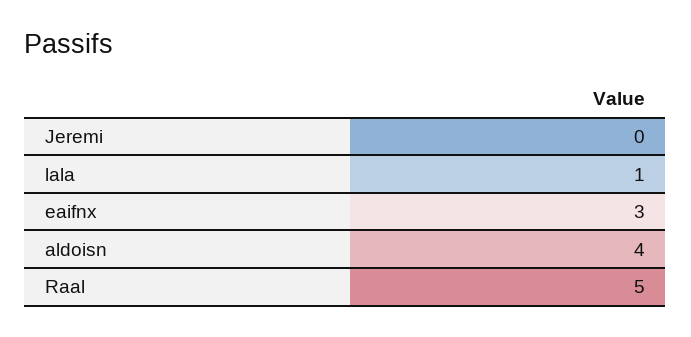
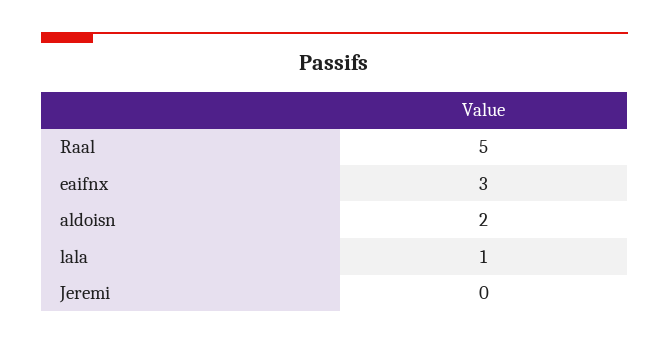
  {
    "Jeremi": 0,
    "lala": 1,
    "eaifnx": 3,
-   "aldoisn": 4,
+   "aldoisn": 2,
    "Raal": 5
  }

